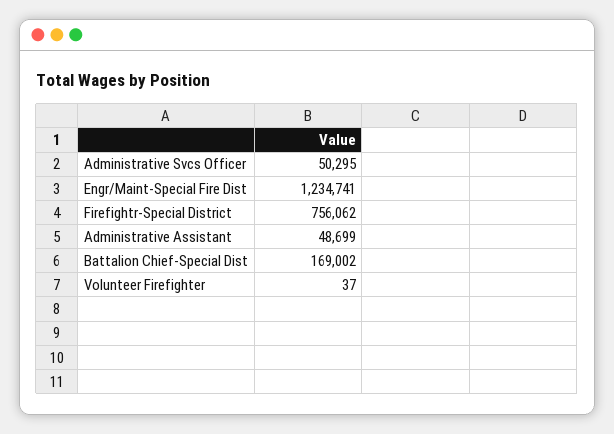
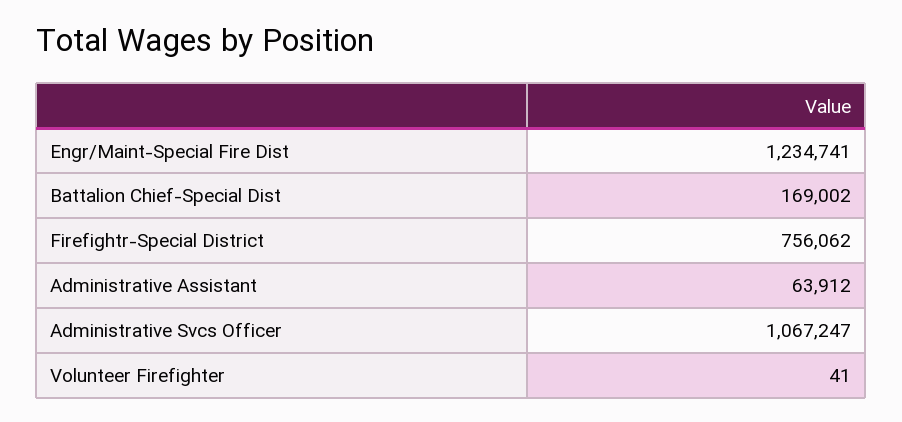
  {
-   "Administrative Svcs Officer": 50295,
+   "Administrative Svcs Officer": 1067247,
    "Engr/Maint-Special Fire Dist": 1234741,
    "Firefightr-Special District": 756062,
-   "Administrative Assistant": 48699,
+   "Administrative Assistant": 63912,
    "Battalion Chief-Special Dist": 169002,
-   "Volunteer Firefighter": 37
+   "Volunteer Firefighter": 41
  }

